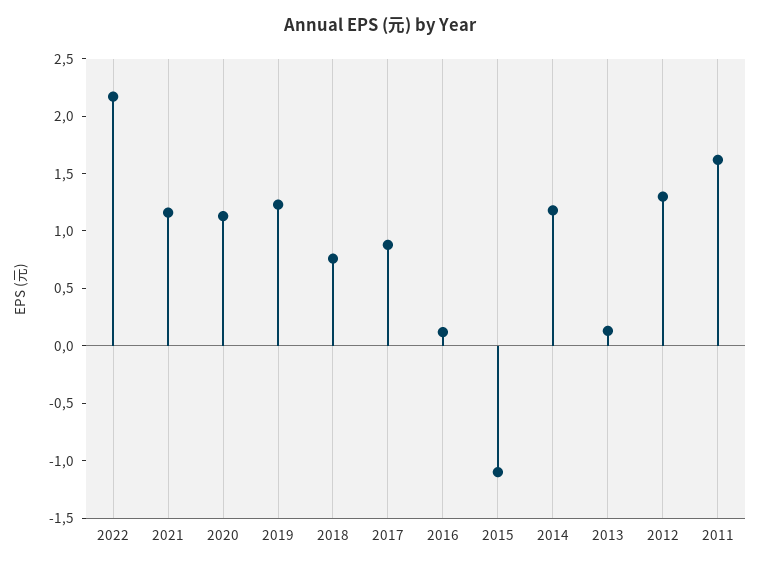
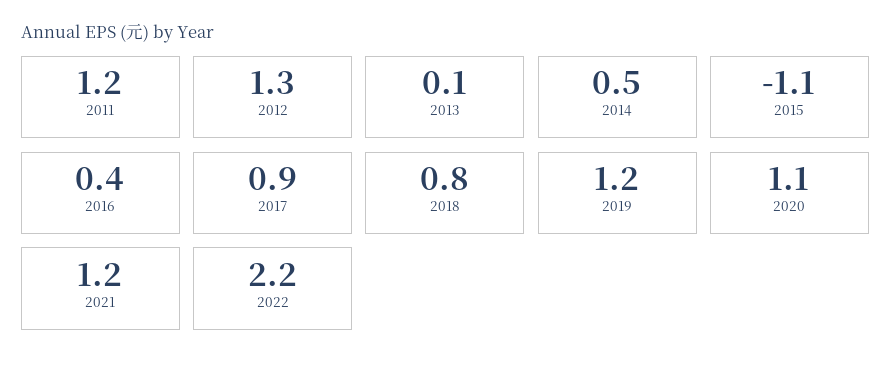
  {
    "2022": 2.2,
    "2021": 1.2,
    "2020": 1.1,
    "2019": 1.2,
    "2018": 0.8,
    "2017": 0.9,
-   "2016": 0.1,
+   "2016": 0.4,
    "2015": -1.1,
-   "2014": 1.2,
+   "2014": 0.5,
    "2013": 0.1,
    "2012": 1.3,
-   "2011": 1.6
+   "2011": 1.2
  }

